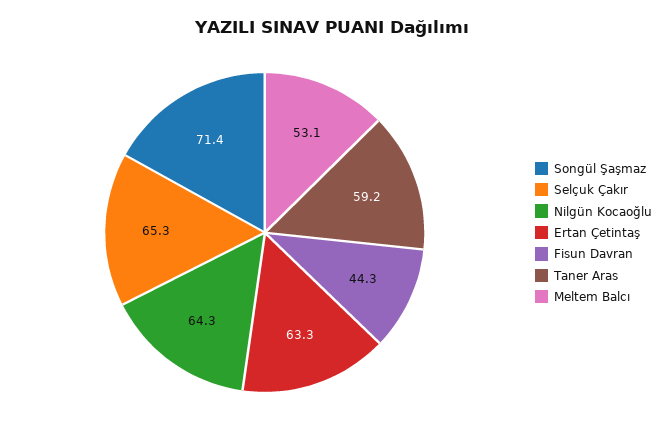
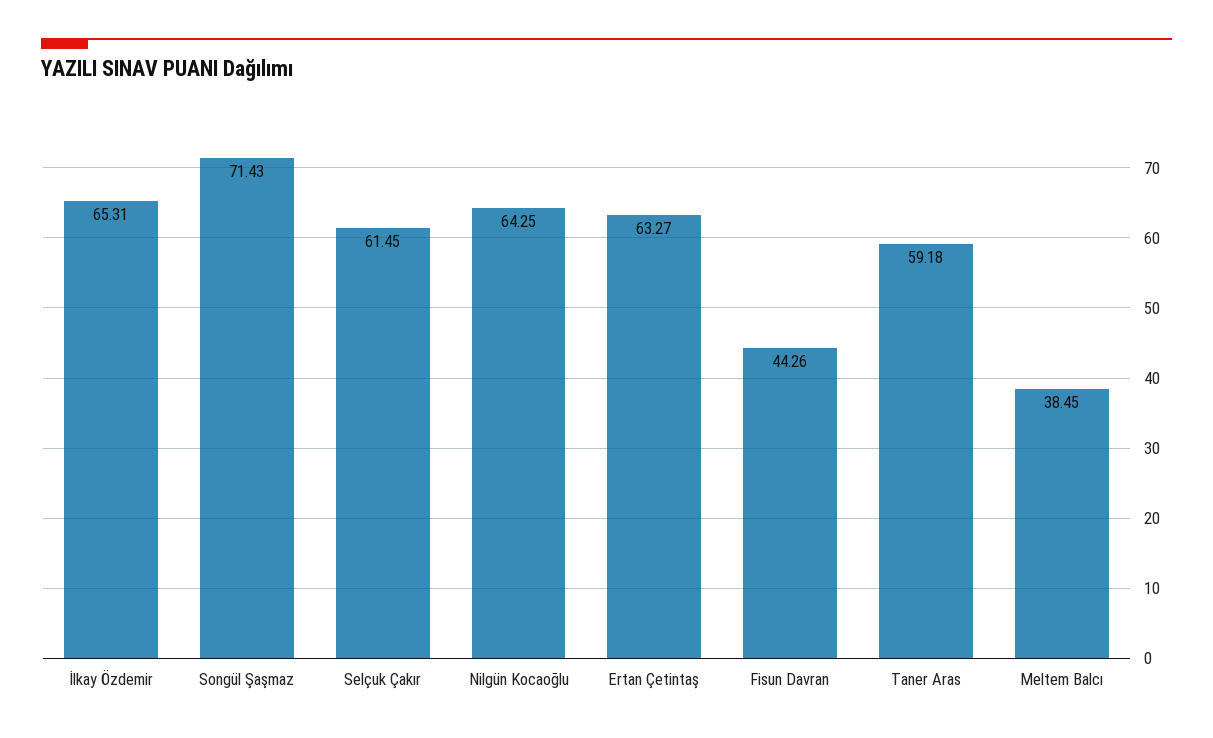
  {
    "Songül Şaşmaz": 71.43,
-   "Selçuk Çakır": 65.3,
+   "Selçuk Çakır": 61.45,
    "Nilgün Kocaoğlu": 64.25,
    "Ertan Çetintaş": 63.27,
    "Fisun Davran": 44.26,
    "Taner Aras": 59.18,
-   "Meltem Balcı": 53.1
+   "Meltem Balcı": 38.45,
+   "İlkay Özdemir": 65.31
  }

